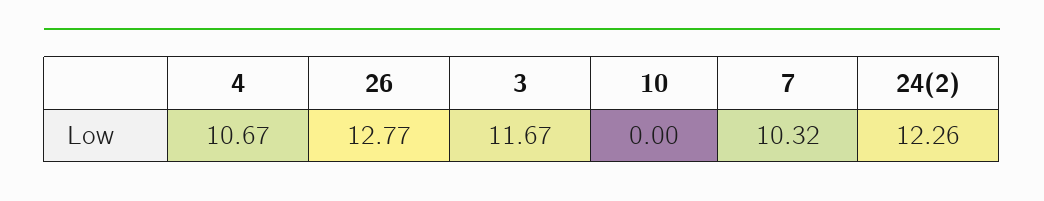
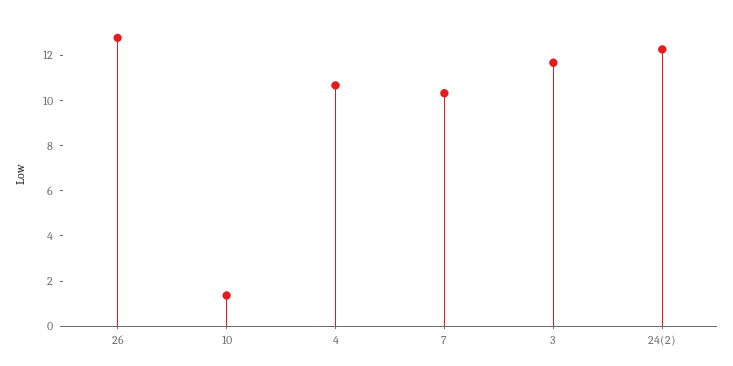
  {
    "4": 10.67,
    "26": 12.77,
    "3": 11.67,
-   "10": 0,
+   "10": 1.5,
    "7": 10.32,
    "24(2)": 12.26
  }

